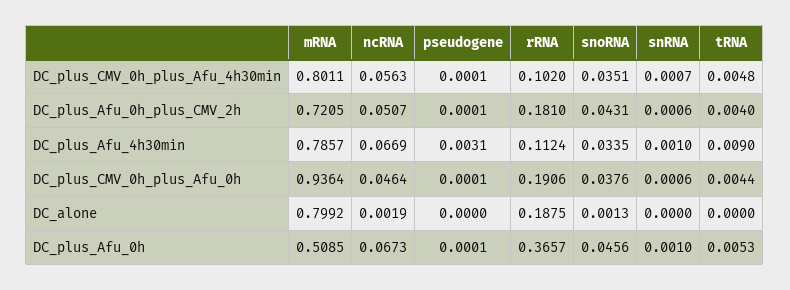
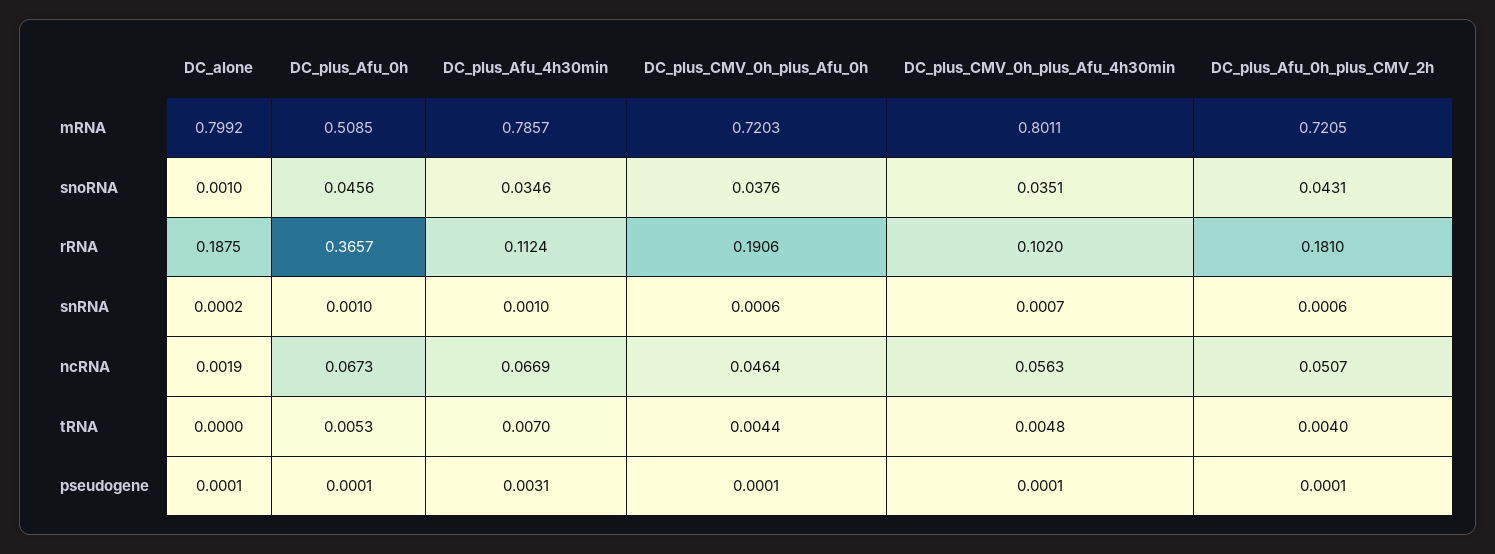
  {
    "mRNA": {
      "DC_plus_CMV_0h_plus_Afu_4h30min": 0.8011,
      "DC_plus_Afu_0h_plus_CMV_2h": 0.7205,
      "DC_plus_Afu_4h30min": 0.7857,
-     "DC_plus_CMV_0h_plus_Afu_0h": 0.9364,
+     "DC_plus_CMV_0h_plus_Afu_0h": 0.7203,
      "DC_alone": 0.7992,
      "DC_plus_Afu_0h": 0.5085
    },
    "ncRNA": {
      "DC_plus_CMV_0h_plus_Afu_4h30min": 0.0563,
      "DC_plus_Afu_0h_plus_CMV_2h": 0.0507,
      "DC_plus_Afu_4h30min": 0.0669,
      "DC_plus_CMV_0h_plus_Afu_0h": 0.0464,
      "DC_alone": 0.0019,
      "DC_plus_Afu_0h": 0.0673
    },
    "pseudogene": {
      "DC_plus_CMV_0h_plus_Afu_4h30min": 0.0001,
      "DC_plus_Afu_0h_plus_CMV_2h": 0.0001,
      "DC_plus_Afu_4h30min": 0.0031,
      "DC_plus_CMV_0h_plus_Afu_0h": 0.0001,
-     "DC_alone": 0,
+     "DC_alone": 0.0001,
      "DC_plus_Afu_0h": 0.0001
    },
    "rRNA": {
      "DC_plus_CMV_0h_plus_Afu_4h30min": 0.102,
      "DC_plus_Afu_0h_plus_CMV_2h": 0.181,
      "DC_plus_Afu_4h30min": 0.1124,
      "DC_plus_CMV_0h_plus_Afu_0h": 0.1906,
      "DC_alone": 0.1875,
      "DC_plus_Afu_0h": 0.3657
    },
    "snoRNA": {
      "DC_plus_CMV_0h_plus_Afu_4h30min": 0.0351,
      "DC_plus_Afu_0h_plus_CMV_2h": 0.0431,
-     "DC_plus_Afu_4h30min": 0.0335,
+     "DC_plus_Afu_4h30min": 0.0346,
      "DC_plus_CMV_0h_plus_Afu_0h": 0.0376,
-     "DC_alone": 0.0013,
+     "DC_alone": 0.001,
      "DC_plus_Afu_0h": 0.0456
    },
    "snRNA": {
      "DC_plus_CMV_0h_plus_Afu_4h30min": 0.0007,
      "DC_plus_Afu_0h_plus_CMV_2h": 0.0006,
      "DC_plus_Afu_4h30min": 0.001,
      "DC_plus_CMV_0h_plus_Afu_0h": 0.0006,
-     "DC_alone": 0,
+     "DC_alone": 0.0002,
      "DC_plus_Afu_0h": 0.001
    },
    "tRNA": {
      "DC_plus_CMV_0h_plus_Afu_4h30min": 0.0048,
      "DC_plus_Afu_0h_plus_CMV_2h": 0.004,
-     "DC_plus_Afu_4h30min": 0.009,
+     "DC_plus_Afu_4h30min": 0.007,
      "DC_plus_CMV_0h_plus_Afu_0h": 0.0044,
      "DC_alone": 0,
      "DC_plus_Afu_0h": 0.0053
    }
  }

